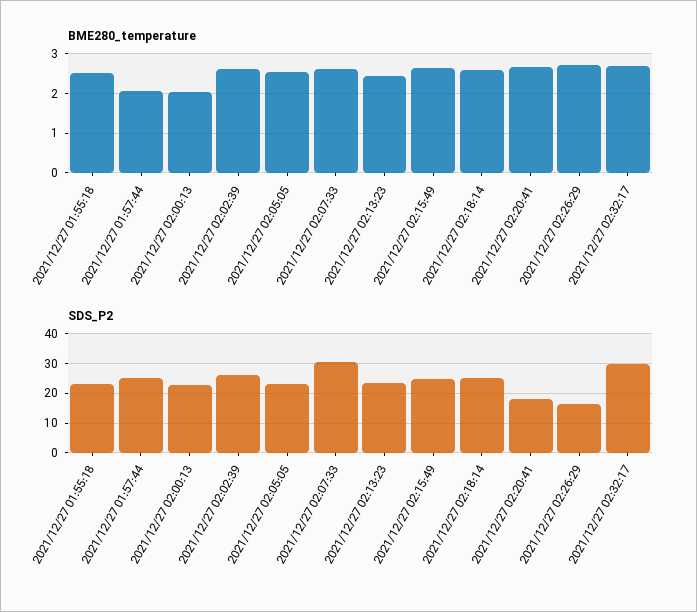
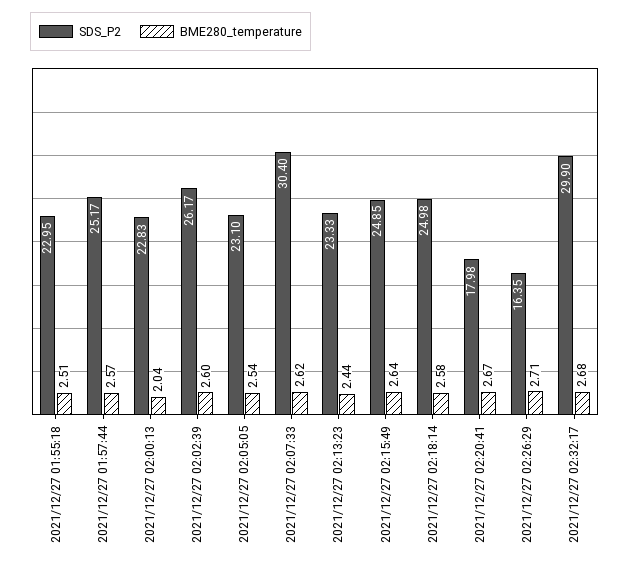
  {
    "BME280_temperature": {
      "2021/12/27 01:55:18": 2.51,
-     "2021/12/27 01:57:44": 2,
+     "2021/12/27 01:57:44": 2.57,
      "2021/12/27 02:00:13": 2.04,
      "2021/12/27 02:02:39": 2.6,
      "2021/12/27 02:05:05": 2.54,
      "2021/12/27 02:07:33": 2.62,
      "2021/12/27 02:13:23": 2.44,
      "2021/12/27 02:15:49": 2.64,
      "2021/12/27 02:18:14": 2.58,
      "2021/12/27 02:20:41": 2.67,
      "2021/12/27 02:26:29": 2.71,
      "2021/12/27 02:32:17": 2.68
    },
    "SDS_P2": {
      "2021/12/27 01:55:18": 22.95,
      "2021/12/27 01:57:44": 25.17,
      "2021/12/27 02:00:13": 22.83,
      "2021/12/27 02:02:39": 26.17,
      "2021/12/27 02:05:05": 23.1,
      "2021/12/27 02:07:33": 30.4,
      "2021/12/27 02:13:23": 23.33,
      "2021/12/27 02:15:49": 24.85,
      "2021/12/27 02:18:14": 24.98,
      "2021/12/27 02:20:41": 17.98,
      "2021/12/27 02:26:29": 16.35,
      "2021/12/27 02:32:17": 29.9
    }
  }

